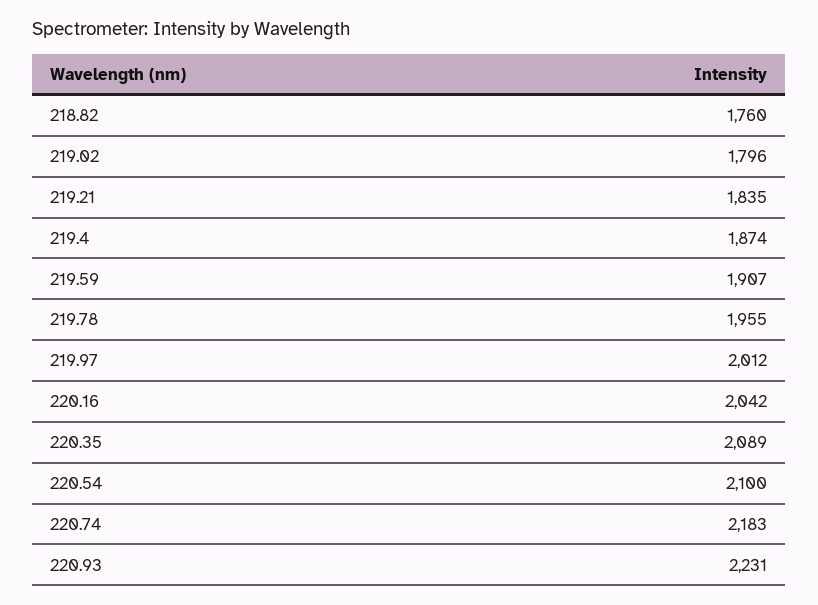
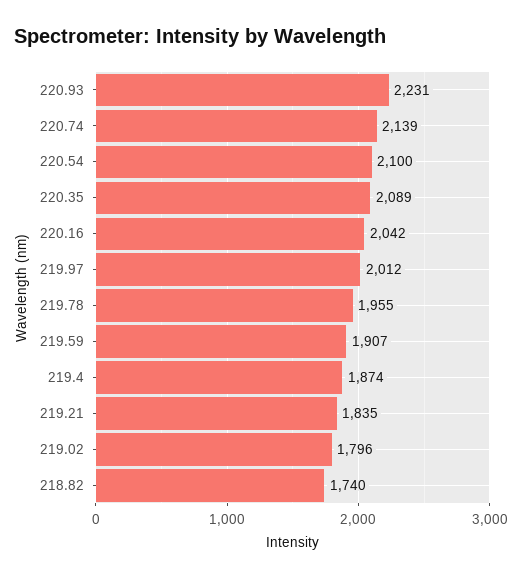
  {
-   "218.82": 1760,
+   "218.82": 1740,
    "219.02": 1796,
    "219.21": 1835,
    "219.4": 1874,
    "219.59": 1907,
    "219.78": 1955,
    "219.97": 2012,
    "220.16": 2042,
    "220.35": 2089,
    "220.54": 2100,
-   "220.74": 2183,
+   "220.74": 2139,
    "220.93": 2231
  }

